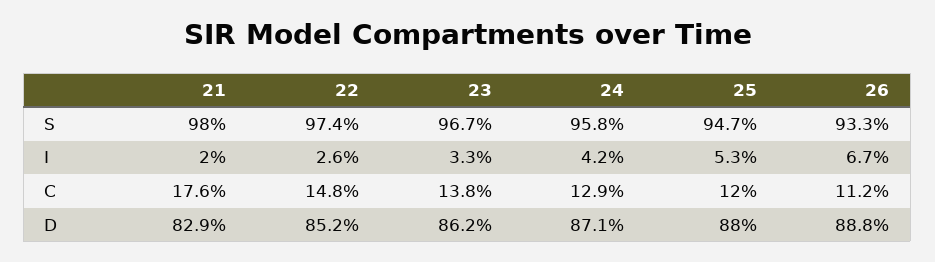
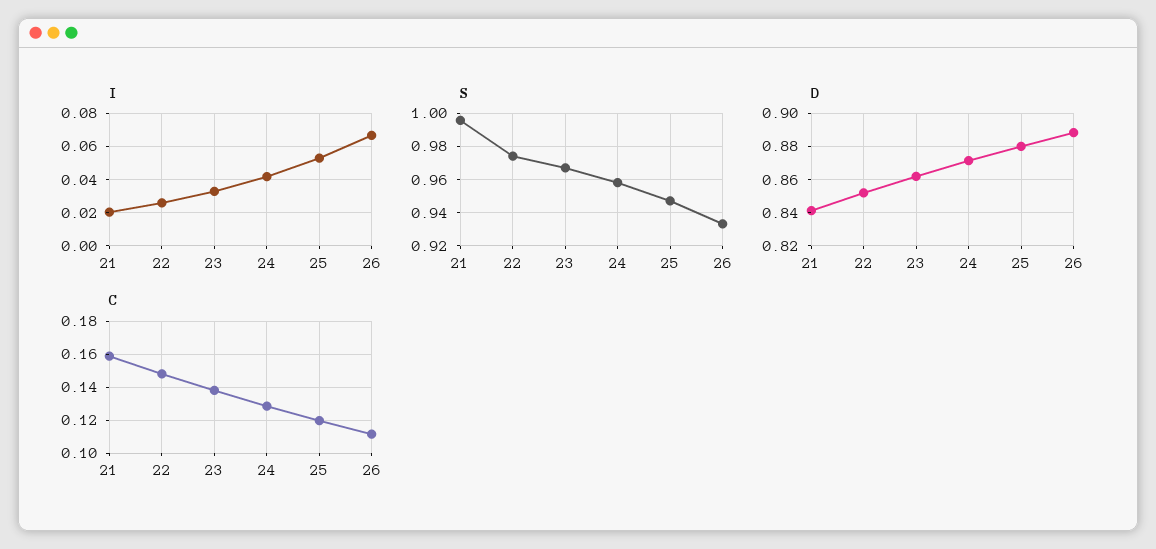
  {
    "S": {
-     "21": 0.98,
+     "21": 0.995,
      "22": 0.974,
      "23": 0.967,
      "24": 0.958,
      "25": 0.947,
      "26": 0.933
    },
    "I": {
      "21": 0.02,
      "22": 0.026,
      "23": 0.033,
      "24": 0.042,
      "25": 0.053,
      "26": 0.067
    },
    "C": {
-     "21": 0.176,
+     "21": 0.16,
      "22": 0.148,
      "23": 0.138,
      "24": 0.129,
      "25": 0.12,
      "26": 0.112
    },
    "D": {
-     "21": 0.829,
+     "21": 0.84,
      "22": 0.852,
      "23": 0.862,
      "24": 0.871,
      "25": 0.88,
      "26": 0.888
    }
  }

